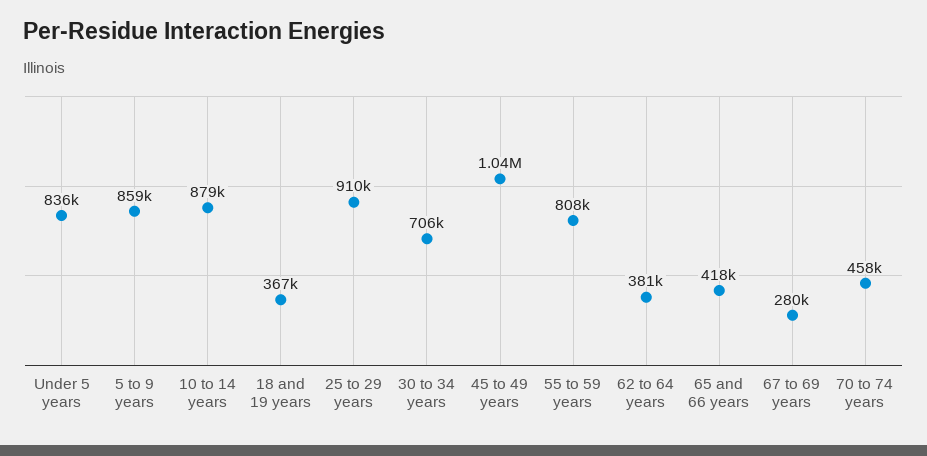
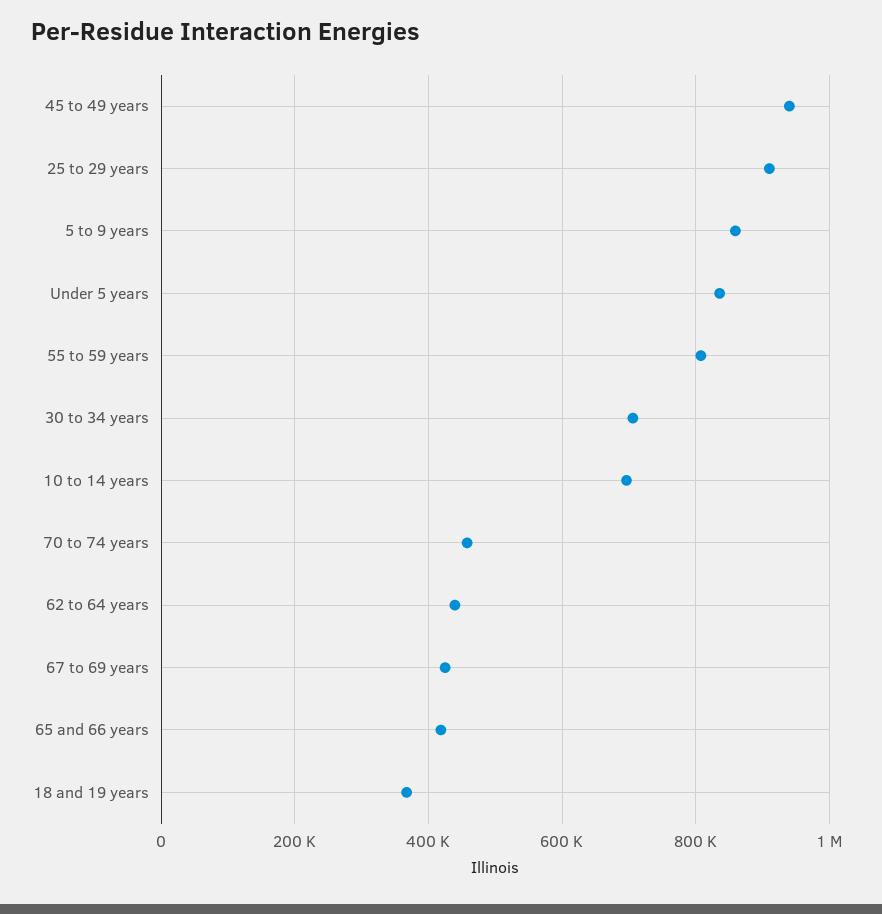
  {
    "Under 5 years": 836000,
    "5 to 9 years": 859000,
-   "10 to 14 years": 879000,
+   "10 to 14 years": 700000,
    "18 and 19 years": 367000,
    "25 to 29 years": 910000,
    "30 to 34 years": 706000,
-   "45 to 49 years": 1040000,
+   "45 to 49 years": 940000,
    "55 to 59 years": 808000,
-   "62 to 64 years": 381000,
+   "62 to 64 years": 440000,
    "65 and 66 years": 418000,
-   "67 to 69 years": 280000,
+   "67 to 69 years": 420000,
    "70 to 74 years": 458000
  }

